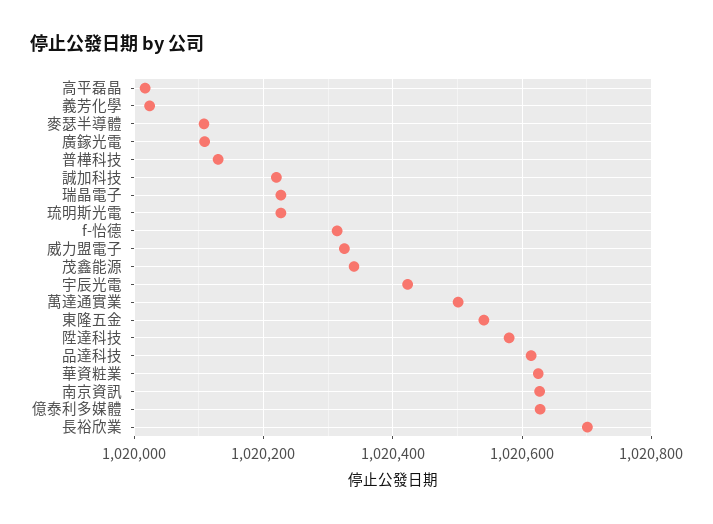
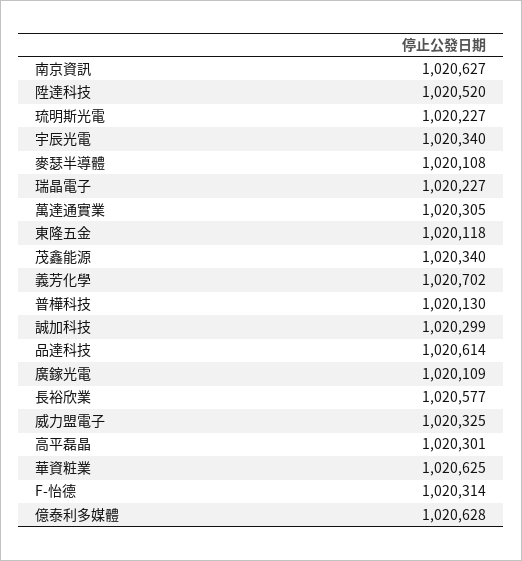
  {
-   "高平磊晶": 1020020,
+   "高平磊晶": 1020301,
-   "義芳化學": 1020020,
+   "義芳化學": 1020702,
    "麥瑟半導體": 1020108,
    "廣鎵光電": 1020109,
    "普樺科技": 1020130,
-   "誠加科技": 1020220,
+   "誠加科技": 1020299,
    "瑞晶電子": 1020227,
    "琉明斯光電": 1020227,
    "f-怡德": 1020314,
    "威力盟電子": 1020325,
    "茂鑫能源": 1020340,
-   "宇辰光電": 1020420,
+   "宇辰光電": 1020340,
-   "萬達通實業": 1020500,
+   "萬達通實業": 1020305,
-   "東隆五金": 1020540,
+   "東隆五金": 1020118,
-   "陞達科技": 1020580,
+   "陞達科技": 1020520,
    "品達科技": 1020614,
    "華資粧業": 1020625,
    "南京資訊": 1020627,
    "億泰利多媒體": 1020628,
-   "長裕欣業": 1020700
+   "長裕欣業": 1020577
  }

